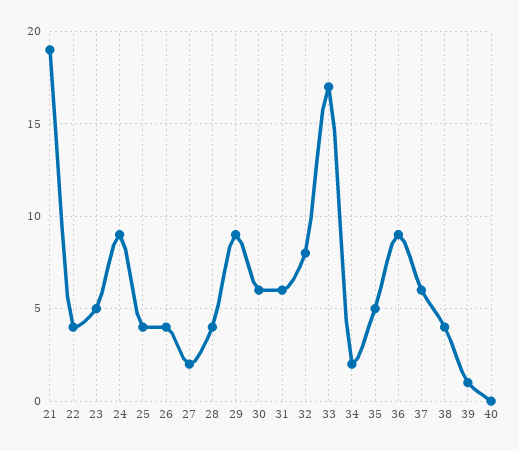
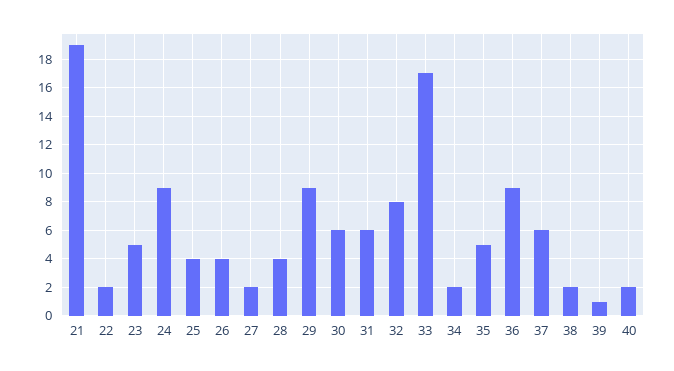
  {
    "21": 19,
-   "22": 4,
+   "22": 2,
    "23": 5,
    "24": 9,
    "25": 4,
    "26": 4,
    "27": 2,
    "28": 4,
    "29": 9,
    "30": 6,
    "31": 6,
    "32": 8,
    "33": 17,
    "34": 2,
    "35": 5,
    "36": 9,
    "37": 6,
-   "38": 4,
+   "38": 2,
    "39": 1,
-   "40": 0
+   "40": 2
  }

